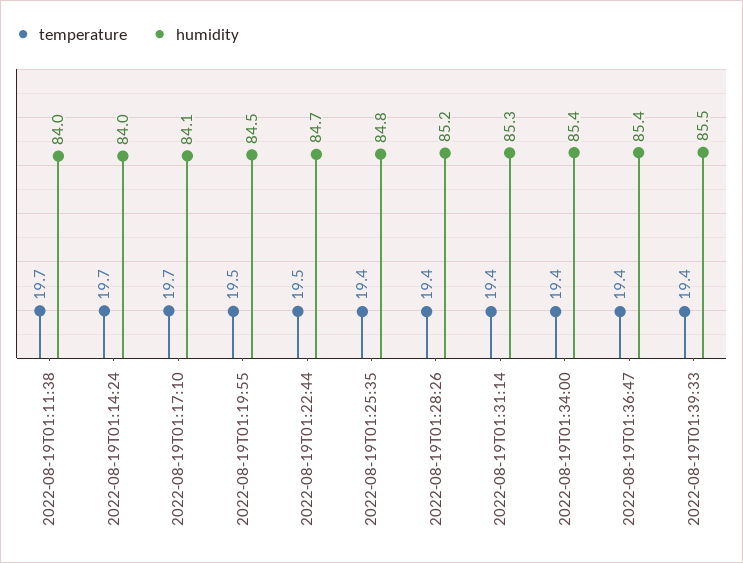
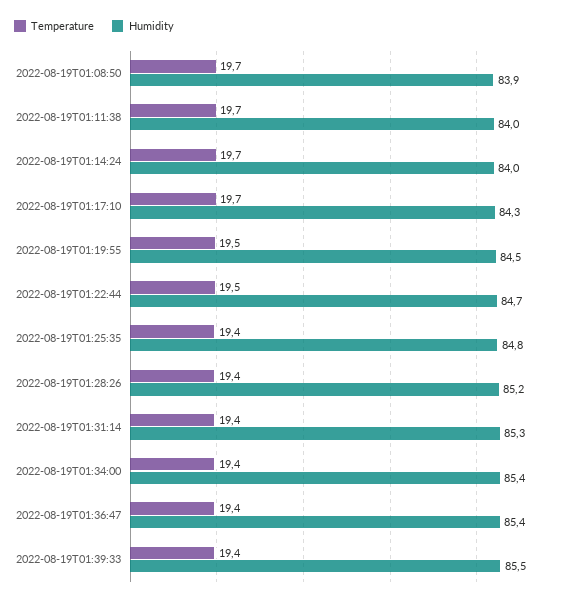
  {
    "temperature": {
      "2022-08-19T01:11:38": 19.7,
      "2022-08-19T01:14:24": 19.7,
      "2022-08-19T01:17:10": 19.7,
      "2022-08-19T01:19:55": 19.5,
      "2022-08-19T01:22:44": 19.5,
      "2022-08-19T01:25:35": 19.4,
      "2022-08-19T01:28:26": 19.4,
      "2022-08-19T01:31:14": 19.4,
      "2022-08-19T01:34:00": 19.4,
      "2022-08-19T01:36:47": 19.4,
-     "2022-08-19T01:39:33": 19.4
+     "2022-08-19T01:39:33": 19.4,
+     "2022-08-19T01:08:50": 19.7
    },
    "humidity": {
      "2022-08-19T01:11:38": 84,
      "2022-08-19T01:14:24": 84,
-     "2022-08-19T01:17:10": 84.1,
+     "2022-08-19T01:17:10": 84.3,
      "2022-08-19T01:19:55": 84.5,
      "2022-08-19T01:22:44": 84.7,
      "2022-08-19T01:25:35": 84.8,
      "2022-08-19T01:28:26": 85.2,
      "2022-08-19T01:31:14": 85.3,
      "2022-08-19T01:34:00": 85.4,
      "2022-08-19T01:36:47": 85.4,
-     "2022-08-19T01:39:33": 85.5
+     "2022-08-19T01:39:33": 85.5,
+     "2022-08-19T01:08:50": 83.9
    }
  }

